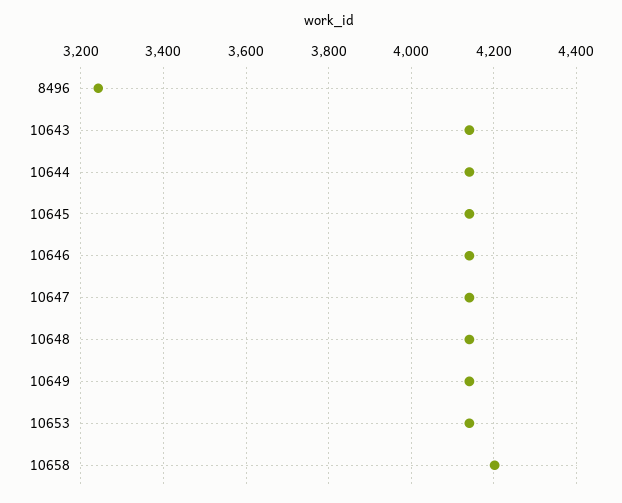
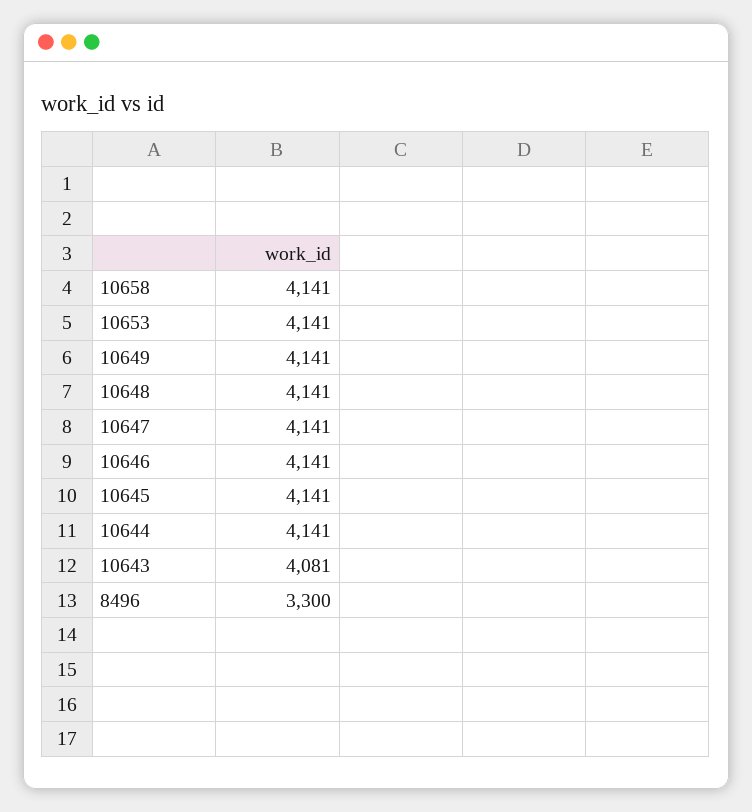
  {
-   "8496": 3240,
+   "8496": 3300,
-   "10643": 4140,
+   "10643": 4081,
    "10644": 4141,
    "10645": 4141,
    "10646": 4141,
    "10647": 4141,
    "10648": 4141,
    "10649": 4141,
    "10653": 4141,
-   "10658": 4200
+   "10658": 4141
  }

